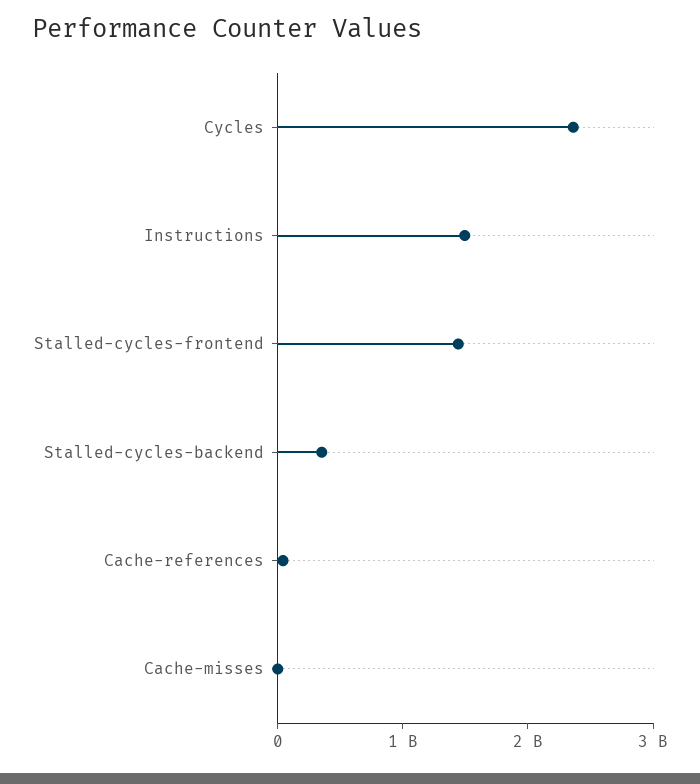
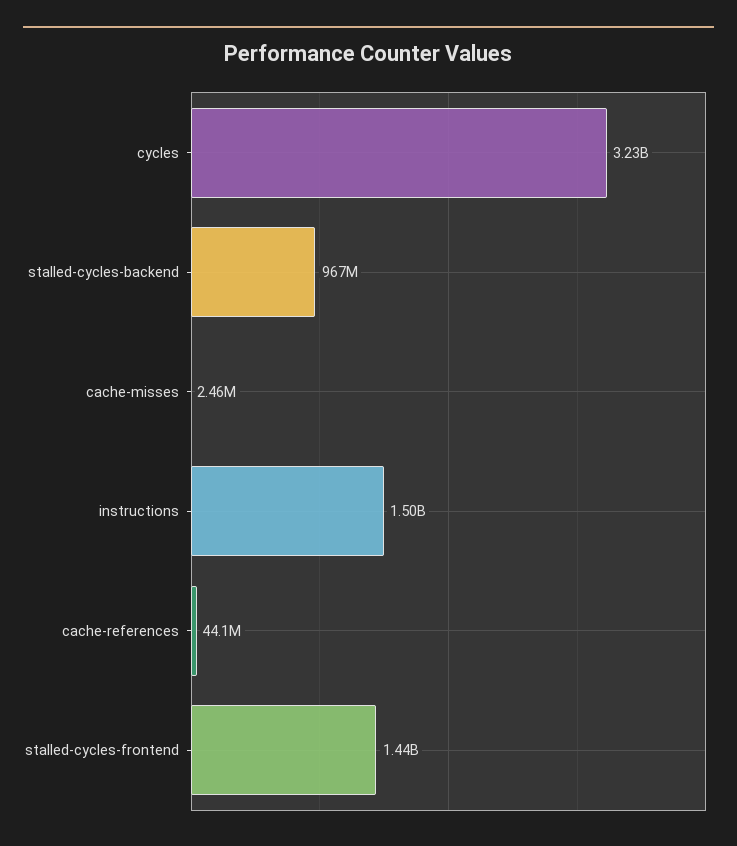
  {
-   "Cycles": 2400000000,
+   "Cycles": 3230000000,
    "Instructions": 1500000000,
    "Stalled-cycles-frontend": 1440000000,
-   "Stalled-cycles-backend": 400000000,
+   "Stalled-cycles-backend": 967000000,
    "Cache-references": 44100000,
    "Cache-misses": 2460000
  }

